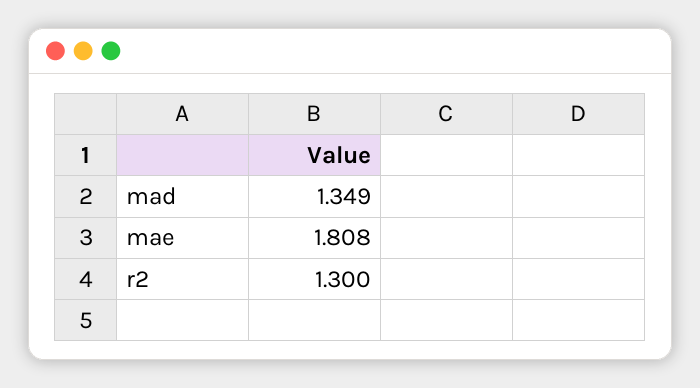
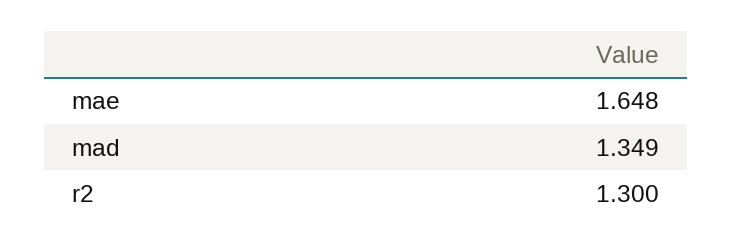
  {
    "mad": 1.349,
-   "mae": 1.808,
+   "mae": 1.648,
    "r2": 1.3
  }

